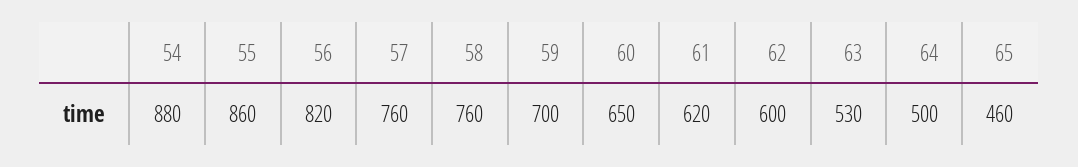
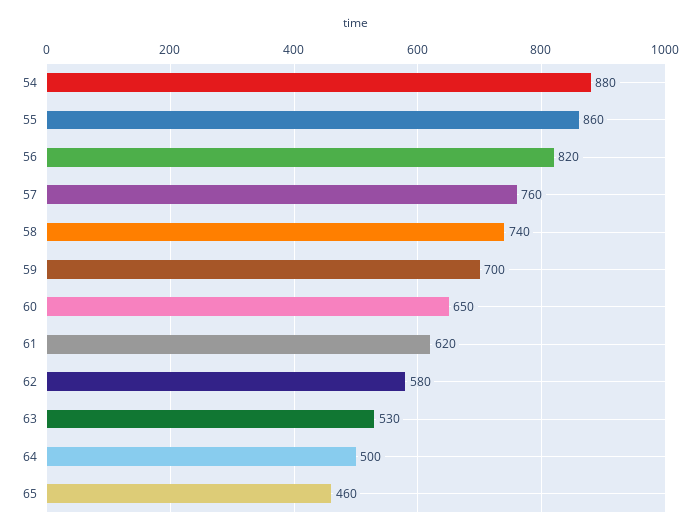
  {
    "54": 880,
    "55": 860,
    "56": 820,
    "57": 760,
-   "58": 760,
+   "58": 740,
    "59": 700,
    "60": 650,
    "61": 620,
-   "62": 600,
+   "62": 580,
    "63": 530,
    "64": 500,
    "65": 460
  }

